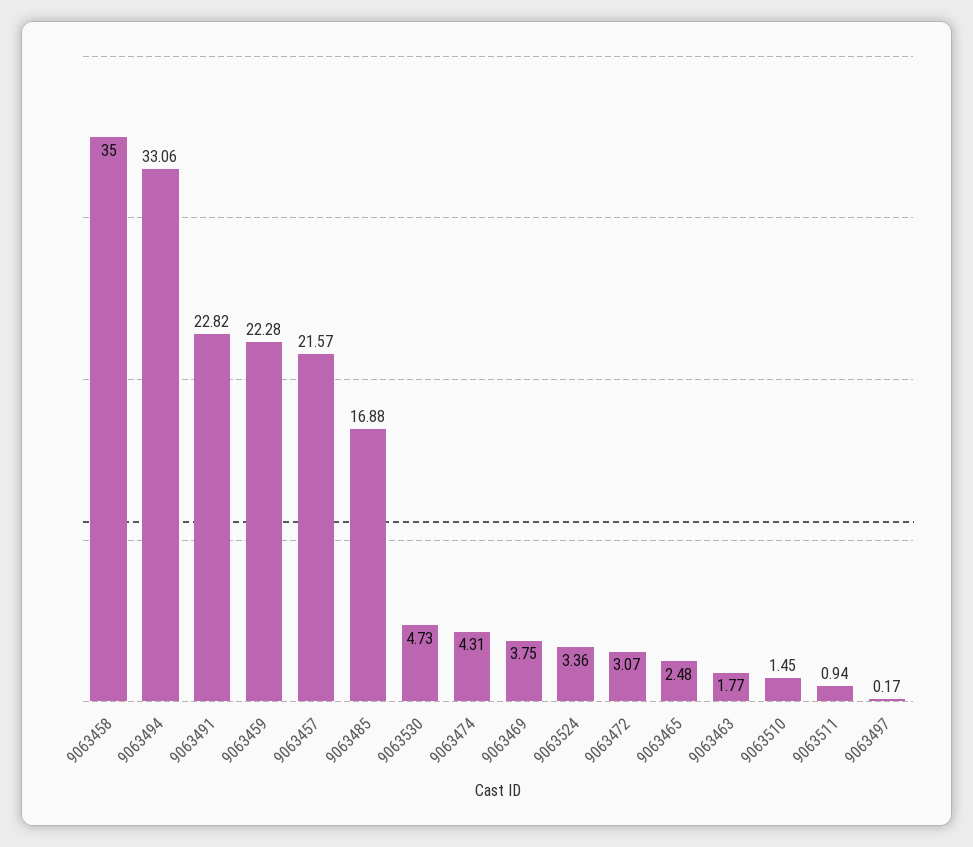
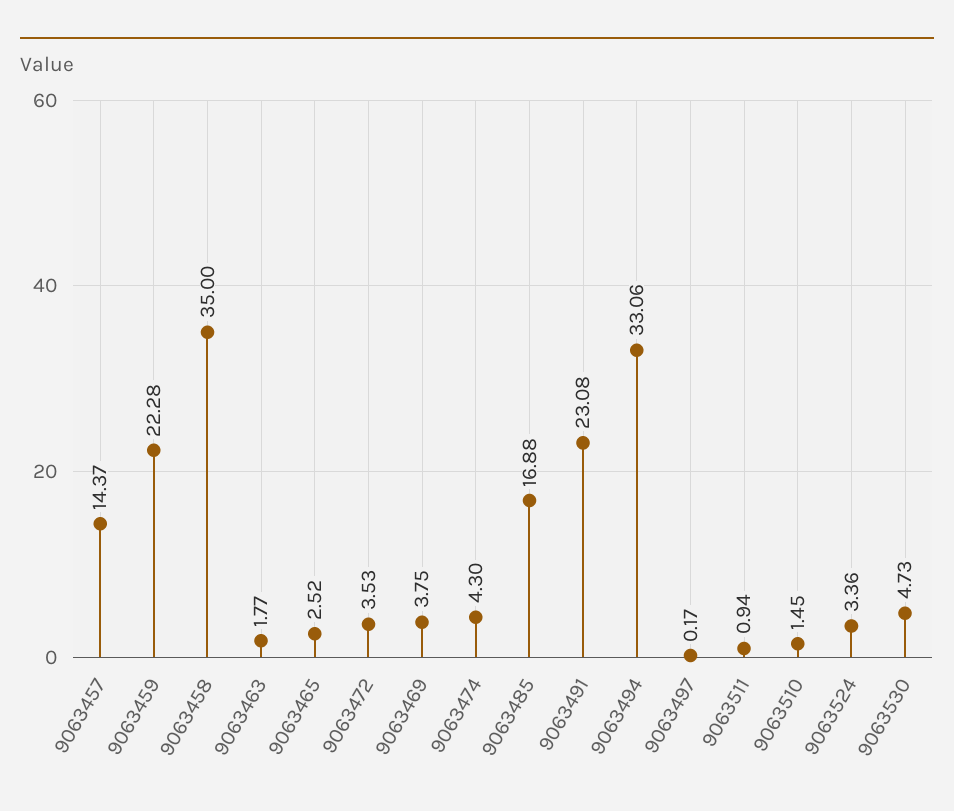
  {
    "9063458": 35,
    "9063494": 33.06,
-   "9063491": 22.82,
+   "9063491": 23.08,
    "9063459": 22.28,
-   "9063457": 21.57,
+   "9063457": 14.37,
    "9063485": 16.88,
    "9063530": 4.73,
-   "9063474": 4.31,
+   "9063474": 4.3,
    "9063469": 3.75,
    "9063524": 3.36,
-   "9063472": 3.07,
+   "9063472": 3.53,
-   "9063465": 2.48,
+   "9063465": 2.52,
    "9063463": 1.77,
    "9063510": 1.45,
    "9063511": 0.94,
    "9063497": 0.17
  }

